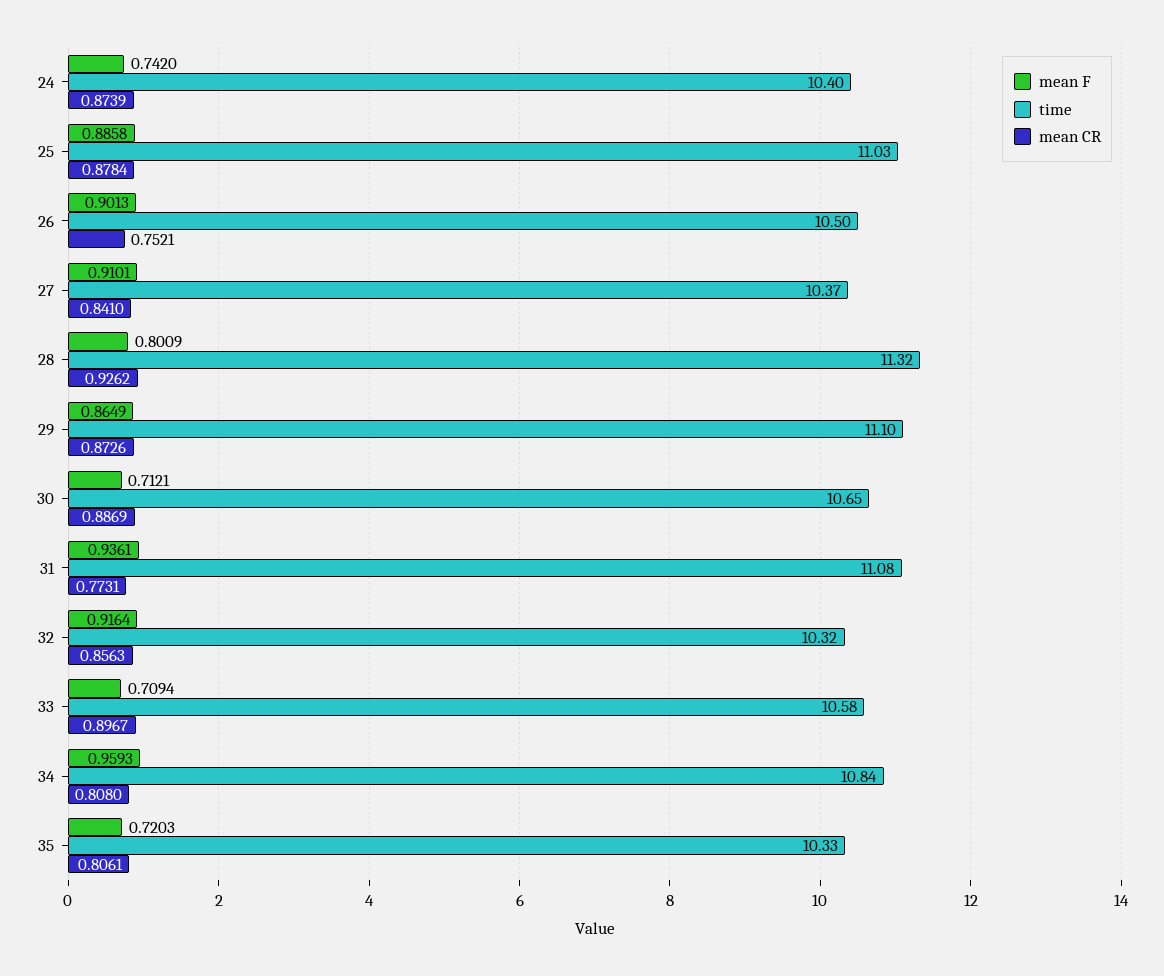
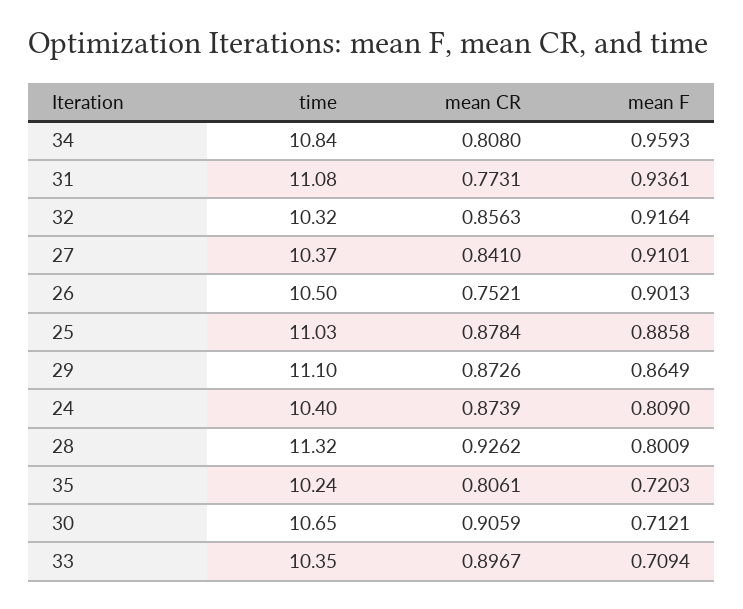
  {
    "mean F": {
-     "24": 0.742,
+     "24": 0.809,
      "25": 0.8858,
      "26": 0.9013,
      "27": 0.9101,
      "28": 0.8009,
      "29": 0.8649,
      "30": 0.7121,
      "31": 0.9361,
      "32": 0.9164,
      "33": 0.7094,
      "34": 0.9593,
      "35": 0.7203
    },
    "time": {
      "24": 10.4,
      "25": 11.03,
      "26": 10.5,
      "27": 10.37,
      "28": 11.32,
      "29": 11.1,
      "30": 10.65,
      "31": 11.08,
      "32": 10.32,
-     "33": 10.58,
+     "33": 10.35,
      "34": 10.84,
-     "35": 10.33
+     "35": 10.24
    },
    "mean CR": {
      "24": 0.8739,
      "25": 0.8784,
      "26": 0.7521,
      "27": 0.841,
      "28": 0.9262,
      "29": 0.8726,
-     "30": 0.8869,
+     "30": 0.9059,
      "31": 0.7731,
      "32": 0.8563,
      "33": 0.8967,
      "34": 0.808,
      "35": 0.8061
    }
  }

